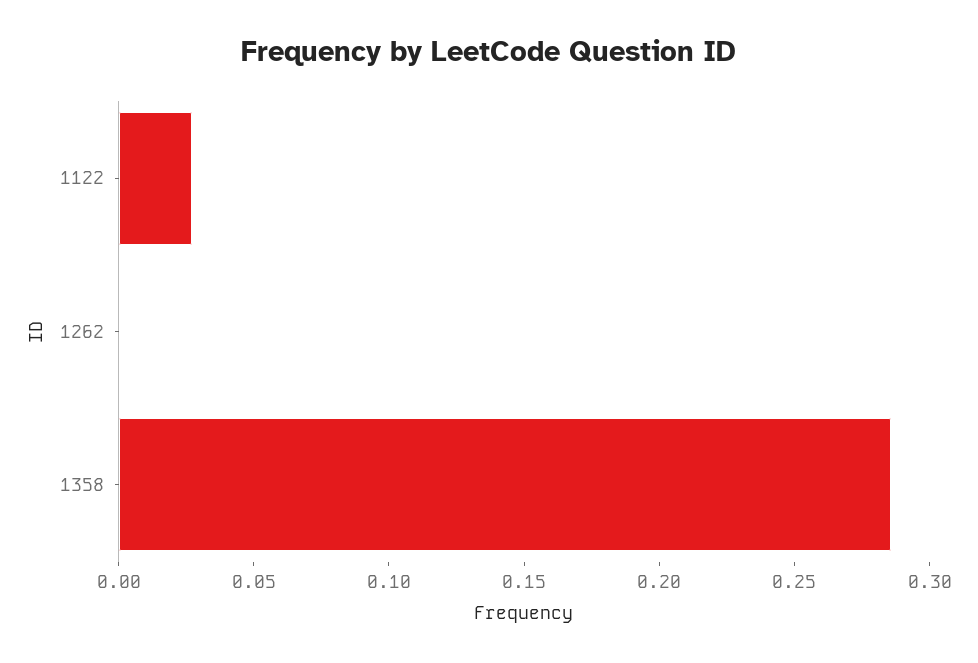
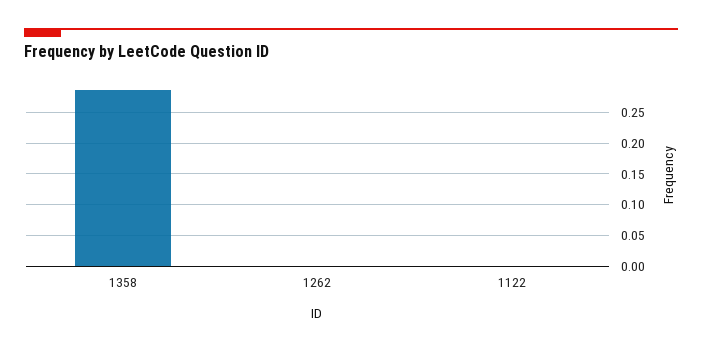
  {
-   "1122": 0.03,
+   "1122": 0,
    "1262": 0,
    "1358": 0.29
  }

